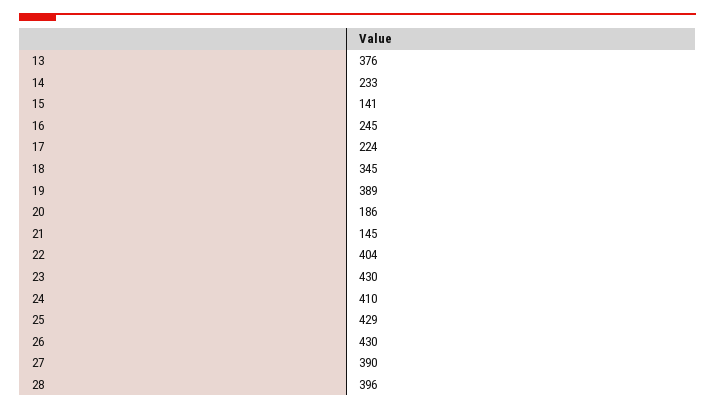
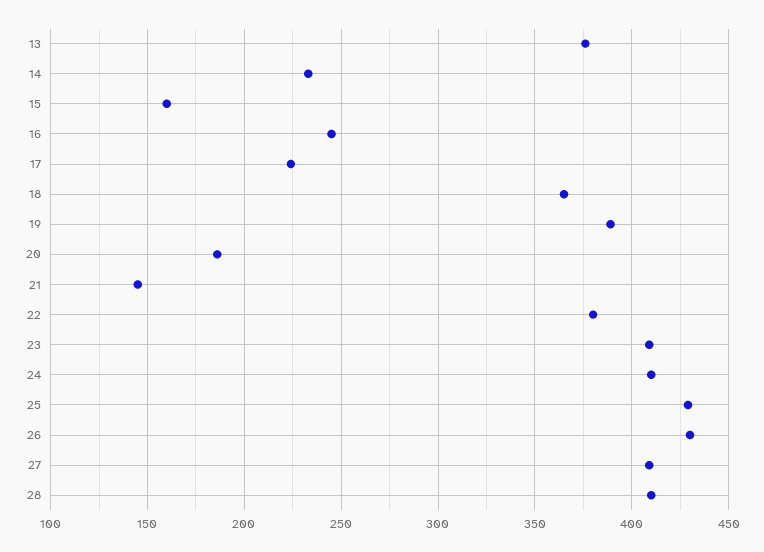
  {
    "13": 376,
    "14": 233,
-   "15": 141,
+   "15": 160,
    "16": 245,
    "17": 224,
-   "18": 345,
+   "18": 365,
    "19": 389,
    "20": 186,
    "21": 145,
-   "22": 404,
+   "22": 380,
-   "23": 430,
+   "23": 410,
    "24": 410,
    "25": 429,
    "26": 430,
-   "27": 390,
+   "27": 410,
-   "28": 396
+   "28": 410
  }

